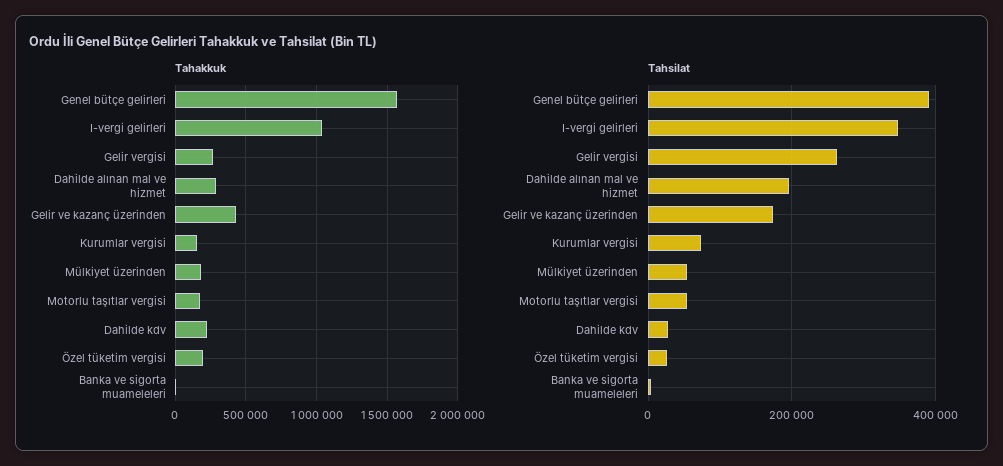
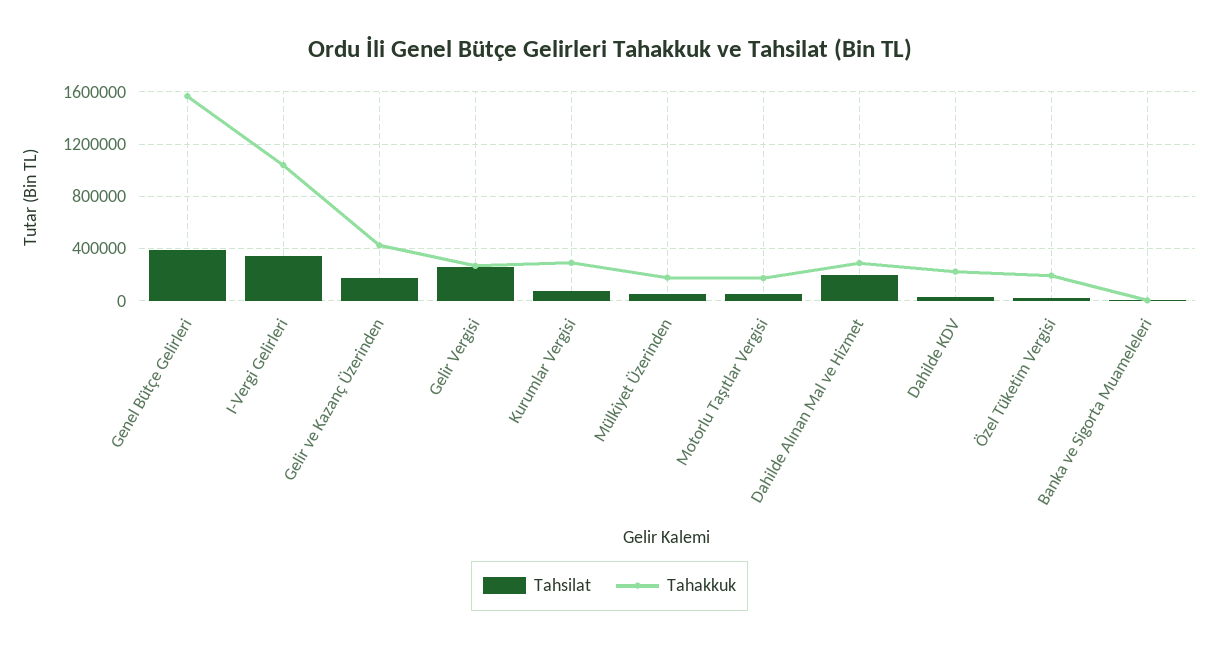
  {
    "Tahakkuk": {
      "Genel bütçe gelirleri": 1550000,
      "I-vergi gelirleri": 1050000,
      "Gelir vergisi": 250000,
      "Dahilde alınan mal ve hizmet": 300000,
      "Gelir ve kazanç üzerinden": 450000,
-     "Kurumlar vergisi": 150000,
+     "Kurumlar vergisi": 300000,
      "Mülkiyet üzerinden": 200000,
      "Motorlu taşıtlar vergisi": 200000,
      "Dahilde kdv": 250000,
      "Özel tüketim vergisi": 200000,
      "Banka ve sigorta muameleleri": 0
    },
    "Tahsilat": {
      "Genel bütçe gelirleri": 400000,
      "I-vergi gelirleri": 340000,
      "Gelir vergisi": 260000,
      "Dahilde alınan mal ve hizmet": 200000,
      "Gelir ve kazanç üzerinden": 180000,
      "Kurumlar vergisi": 80000,
      "Mülkiyet üzerinden": 60000,
      "Motorlu taşıtlar vergisi": 60000,
      "Dahilde kdv": 20000,
      "Özel tüketim vergisi": 20000,
      "Banka ve sigorta muameleleri": 0
    }
  }

